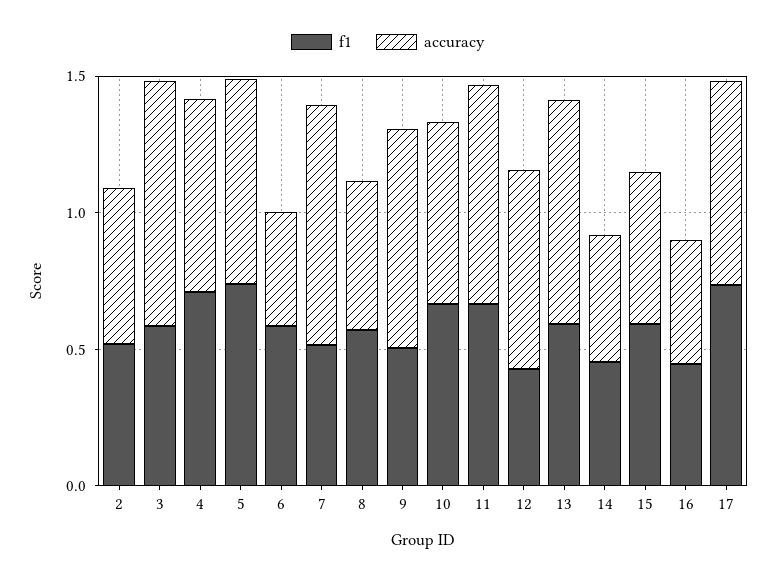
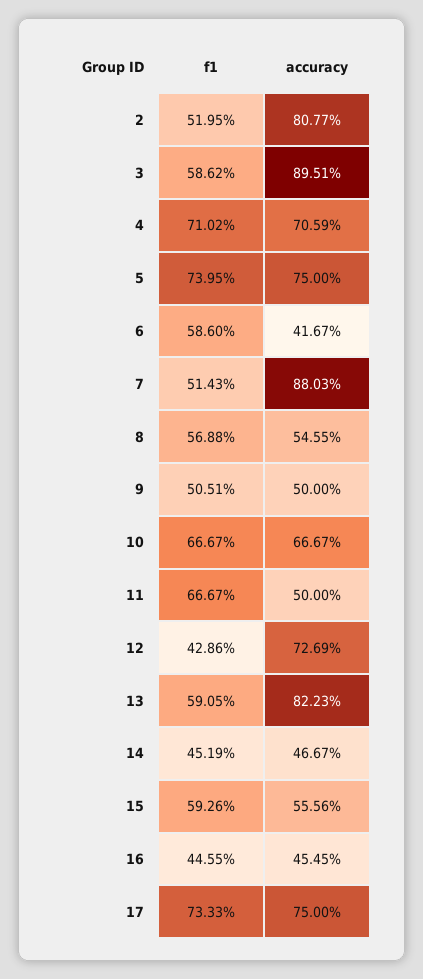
  {
    "f1": {
      "2": 0.5195,
      "3": 0.5862,
      "4": 0.7102,
      "5": 0.7395,
      "6": 0.586,
      "7": 0.5143,
      "8": 0.5688,
      "9": 0.5051,
      "10": 0.6667,
      "11": 0.6667,
      "12": 0.4286,
      "13": 0.5905,
      "14": 0.4519,
      "15": 0.5926,
      "16": 0.4455,
      "17": 0.7333
    },
    "accuracy": {
-     "2": 0.6,
+     "2": 0.8077,
      "3": 0.8951,
      "4": 0.7059,
      "5": 0.75,
      "6": 0.4167,
      "7": 0.8803,
      "8": 0.5455,
-     "9": 0.8,
+     "9": 0.5,
      "10": 0.6667,
-     "11": 0.8,
+     "11": 0.5,
      "12": 0.7269,
      "13": 0.8223,
      "14": 0.4667,
      "15": 0.5556,
      "16": 0.4545,
      "17": 0.75
    }
  }

